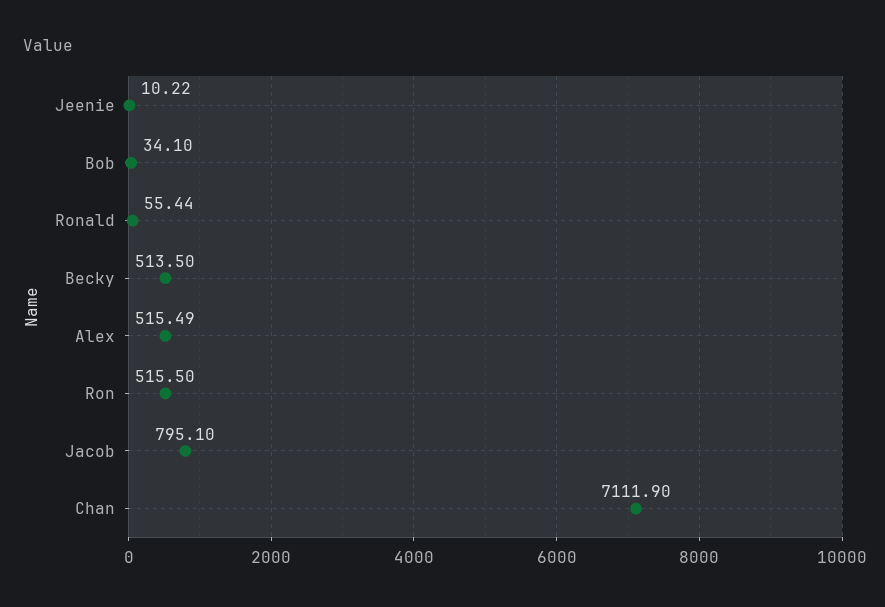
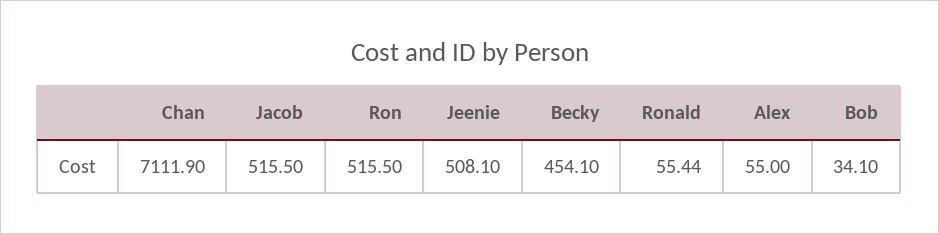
  {
-   "Jeenie": 10.22,
+   "Jeenie": 508.1,
    "Bob": 34.1,
    "Ronald": 55.44,
-   "Becky": 513.5,
+   "Becky": 454.1,
-   "Alex": 515.49,
+   "Alex": 55,
    "Ron": 515.5,
-   "Jacob": 795.1,
+   "Jacob": 515.5,
    "Chan": 7111.9
  }

